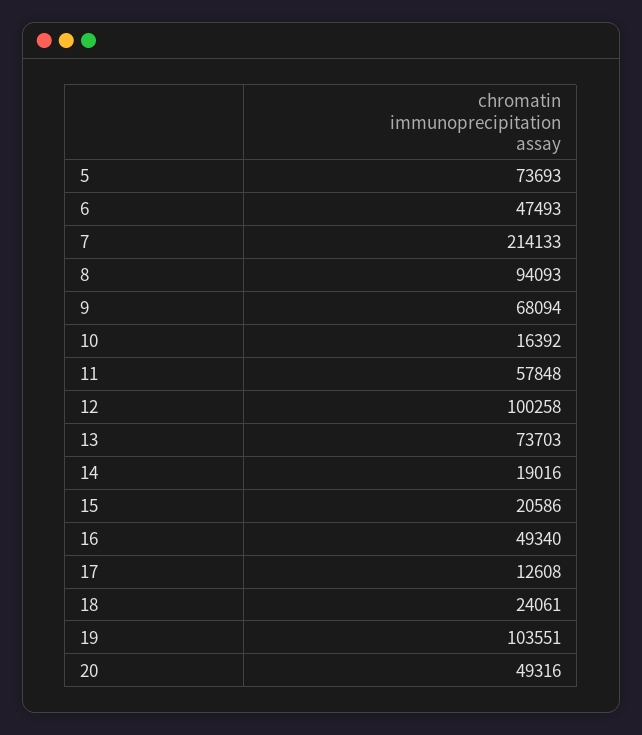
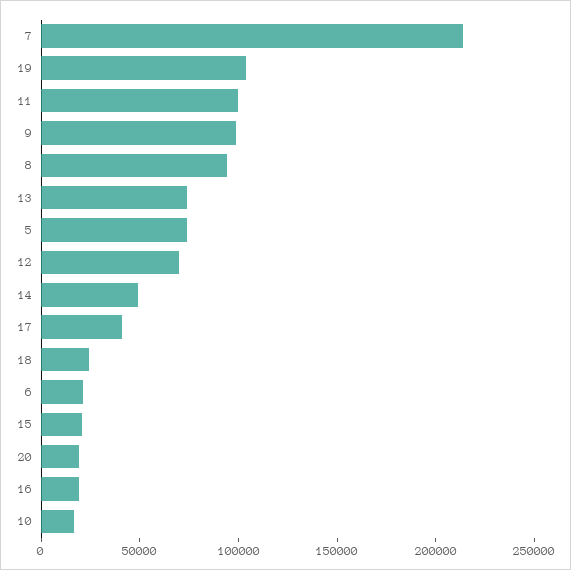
  {
    "5": 73693,
-   "6": 47493,
+   "6": 20000,
    "7": 214133,
    "8": 94093,
-   "9": 68094,
+   "9": 100000,
    "10": 16392,
-   "11": 57848,
+   "11": 100000,
-   "12": 100258,
+   "12": 70000,
    "13": 73703,
-   "14": 19016,
+   "14": 50000,
    "15": 20586,
-   "16": 49340,
+   "16": 20000,
-   "17": 12608,
+   "17": 40000,
    "18": 24061,
    "19": 103551,
-   "20": 49316
+   "20": 20000
  }

